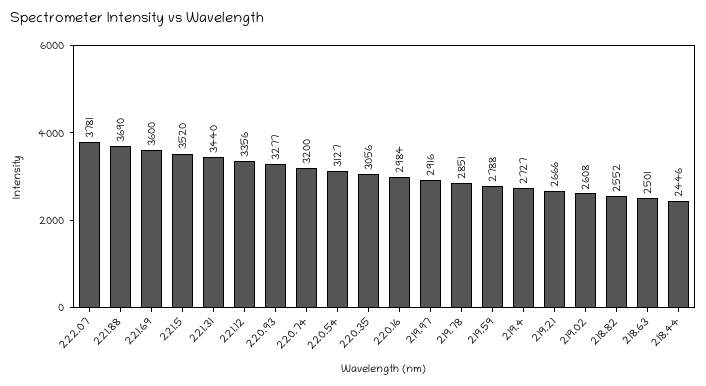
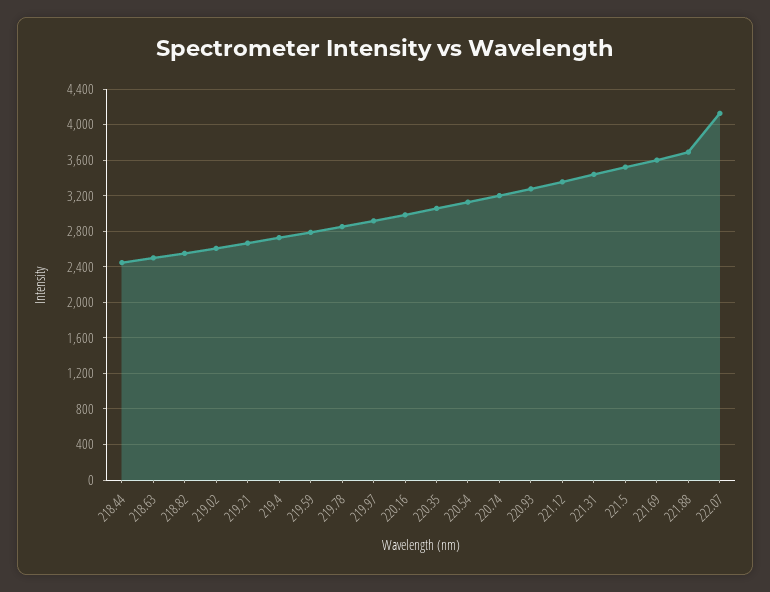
  {
-   "222.07": 3781,
+   "222.07": 4100,
    "221.88": 3690,
    "221.69": 3600,
    "221.5": 3520,
    "221.31": 3440,
    "221.12": 3356,
    "220.93": 3277,
    "220.74": 3200,
    "220.54": 3127,
    "220.35": 3056,
    "220.16": 2984,
    "219.97": 2916,
    "219.78": 2851,
    "219.59": 2788,
    "219.4": 2727,
    "219.21": 2666,
    "219.02": 2608,
    "218.82": 2552,
    "218.63": 2501,
    "218.44": 2446
  }

